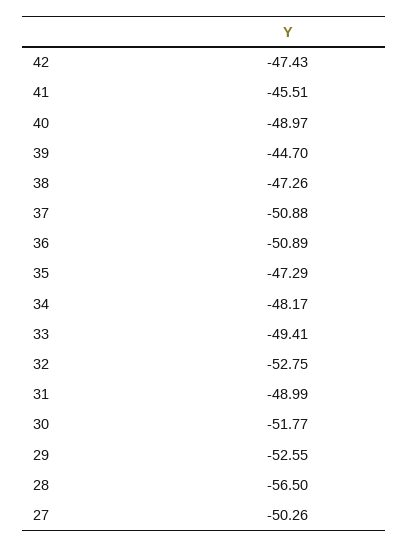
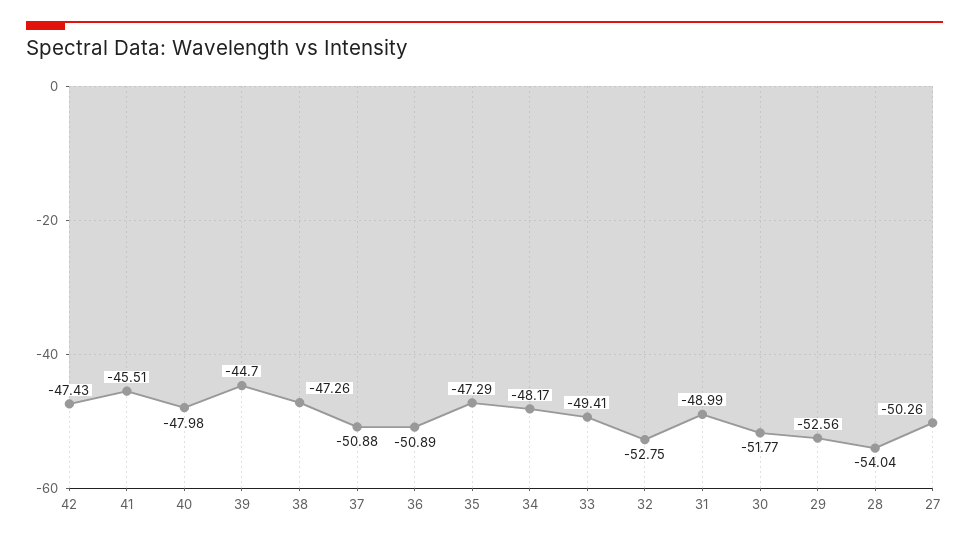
  {
    "42": -47.43,
    "41": -45.51,
-   "40": -48.97,
+   "40": -47.98,
    "39": -44.7,
    "38": -47.26,
    "37": -50.88,
    "36": -50.89,
    "35": -47.29,
    "34": -48.17,
    "33": -49.41,
    "32": -52.75,
    "31": -48.99,
    "30": -51.77,
-   "29": -52.55,
+   "29": -52.56,
-   "28": -56.5,
+   "28": -54.04,
    "27": -50.26
  }

